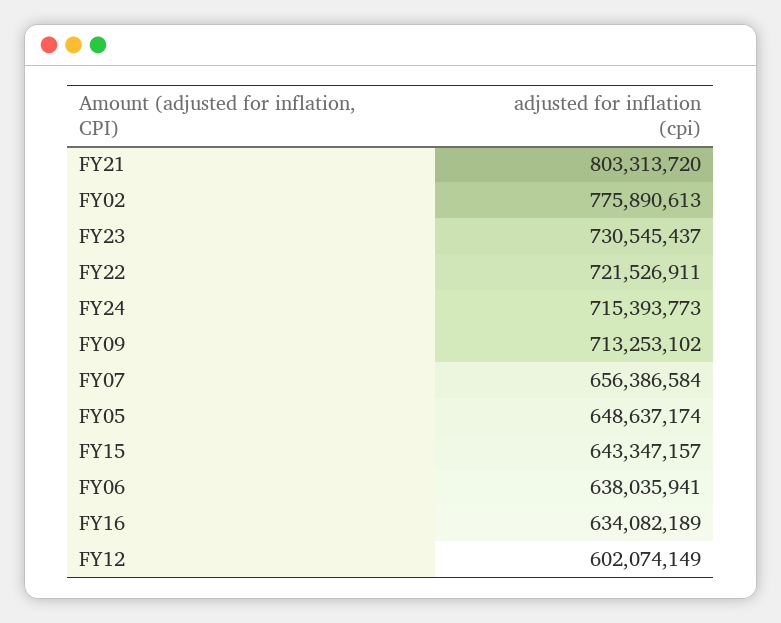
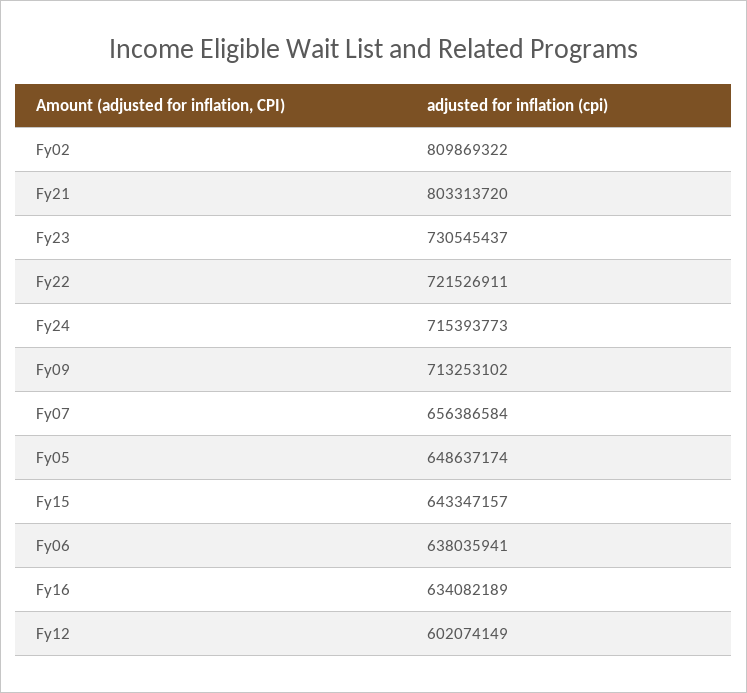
  {
    "FY21": 803313720,
-   "FY02": 775890613,
+   "FY02": 809869322,
    "FY23": 730545437,
    "FY22": 721526911,
    "FY24": 715393773,
    "FY09": 713253102,
    "FY07": 656386584,
    "FY05": 648637174,
    "FY15": 643347157,
    "FY06": 638035941,
    "FY16": 634082189,
    "FY12": 602074149
  }

